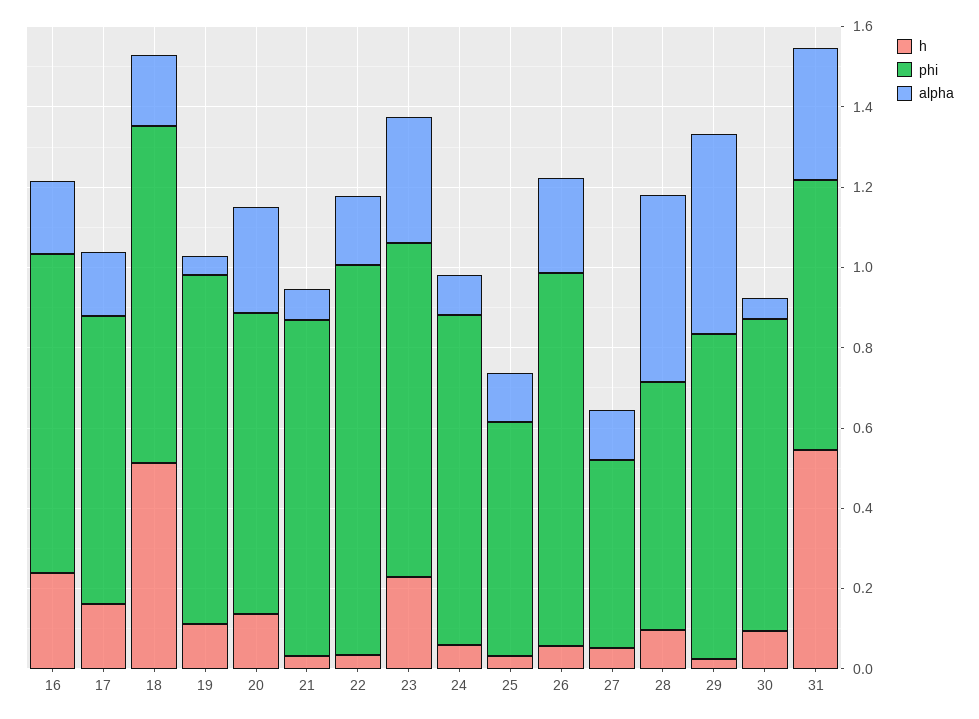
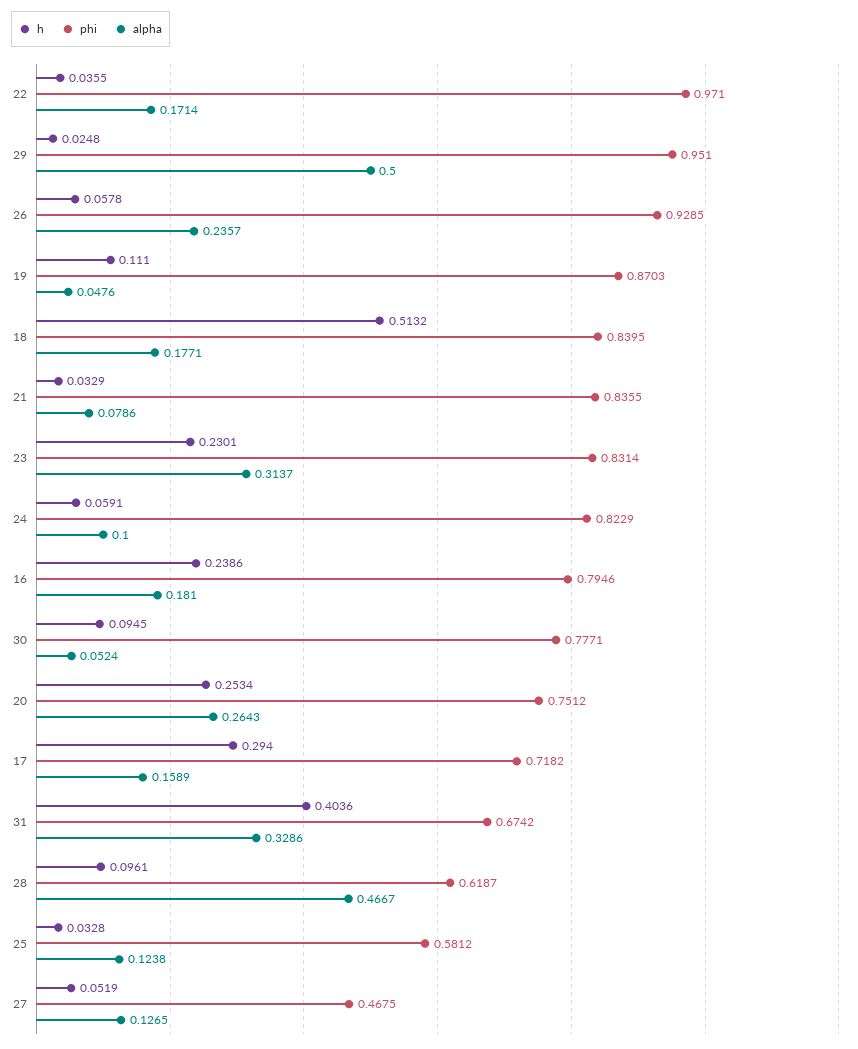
  {
    "h": {
      "16": 0.2386,
-     "17": 0.15,
+     "17": 0.294,
      "18": 0.5132,
      "19": 0.111,
-     "20": 0.15,
+     "20": 0.2534,
      "21": 0.0329,
      "22": 0.0355,
      "23": 0.2301,
      "24": 0.0591,
      "25": 0.0328,
      "26": 0.0578,
      "27": 0.0519,
      "28": 0.0961,
      "29": 0.0248,
      "30": 0.0945,
-     "31": 0.55
+     "31": 0.4036
    },
    "phi": {
      "16": 0.7946,
      "17": 0.7182,
      "18": 0.8395,
      "19": 0.8703,
      "20": 0.7512,
      "21": 0.8355,
      "22": 0.971,
      "23": 0.8314,
      "24": 0.8229,
      "25": 0.5812,
      "26": 0.9285,
      "27": 0.4675,
      "28": 0.6187,
-     "29": 0.8,
+     "29": 0.951,
      "30": 0.7771,
      "31": 0.6742
    },
    "alpha": {
      "16": 0.181,
      "17": 0.1589,
      "18": 0.1771,
      "19": 0.0476,
      "20": 0.2643,
      "21": 0.0786,
      "22": 0.1714,
      "23": 0.3137,
      "24": 0.1,
      "25": 0.1238,
      "26": 0.2357,
      "27": 0.1265,
      "28": 0.4667,
      "29": 0.5,
      "30": 0.0524,
      "31": 0.3286
    }
  }

